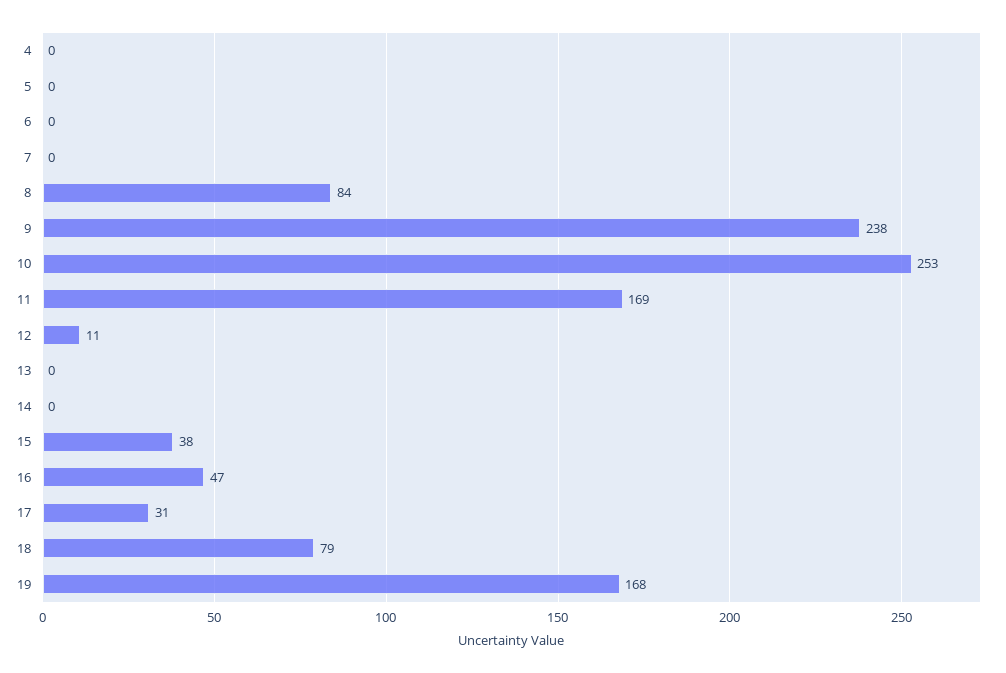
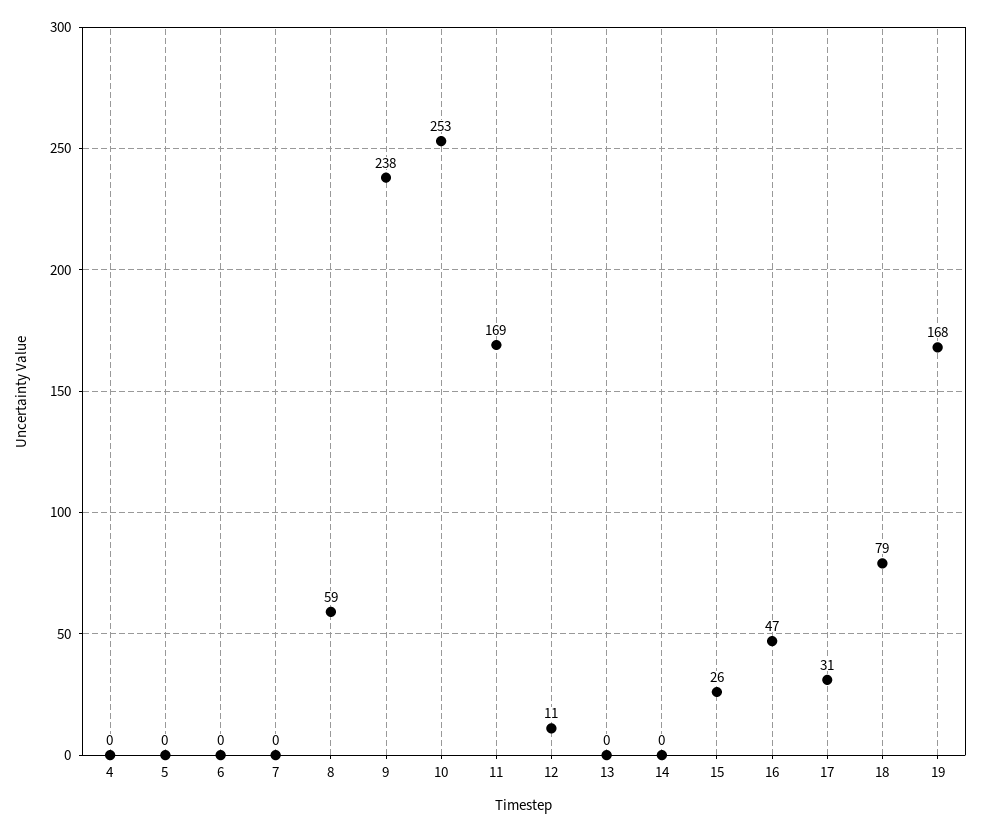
  {
    "4": 0,
    "5": 0,
    "6": 0,
    "7": 0,
-   "8": 84,
+   "8": 59,
    "9": 238,
    "10": 253,
    "11": 169,
    "12": 11,
    "13": 0,
    "14": 0,
-   "15": 38,
+   "15": 26,
    "16": 47,
    "17": 31,
    "18": 79,
    "19": 168
  }

